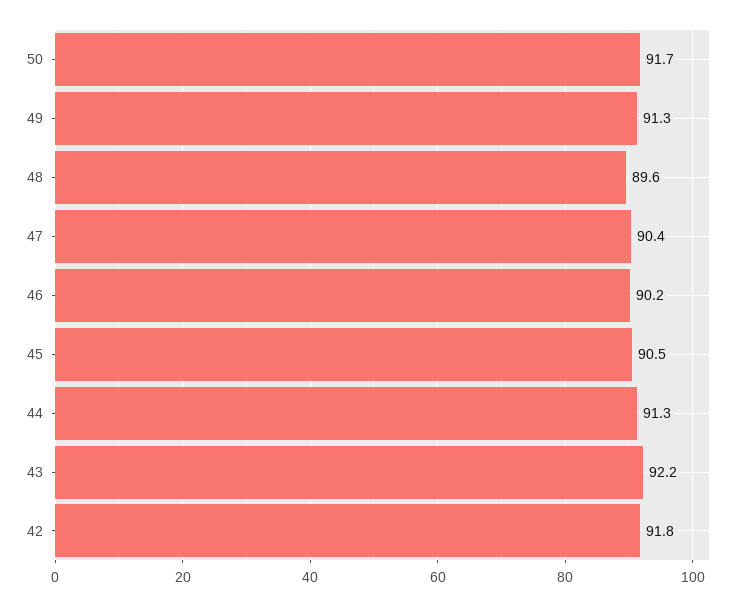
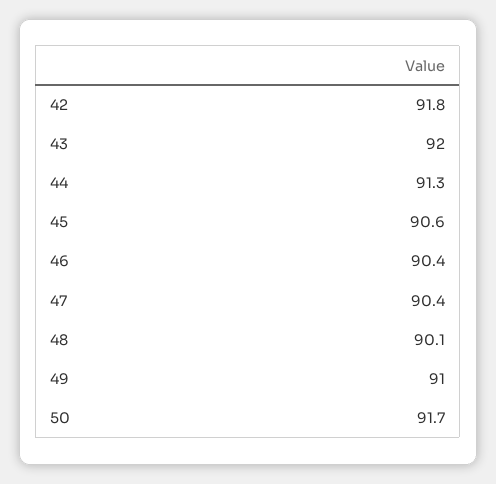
  {
    "50": 91.7,
-   "49": 91.3,
+   "49": 91,
-   "48": 89.6,
+   "48": 90.1,
    "47": 90.4,
-   "46": 90.2,
+   "46": 90.4,
-   "45": 90.5,
+   "45": 90.6,
    "44": 91.3,
-   "43": 92.2,
+   "43": 92,
    "42": 91.8
  }

